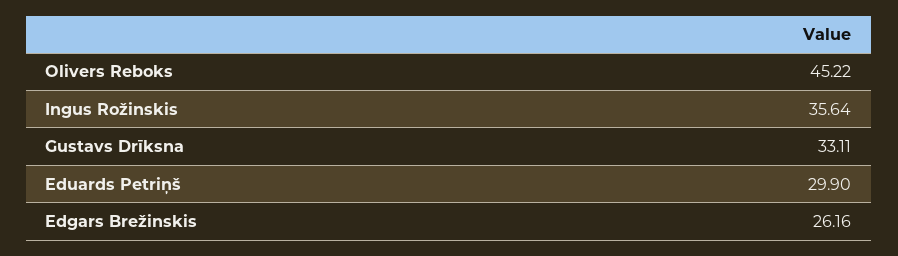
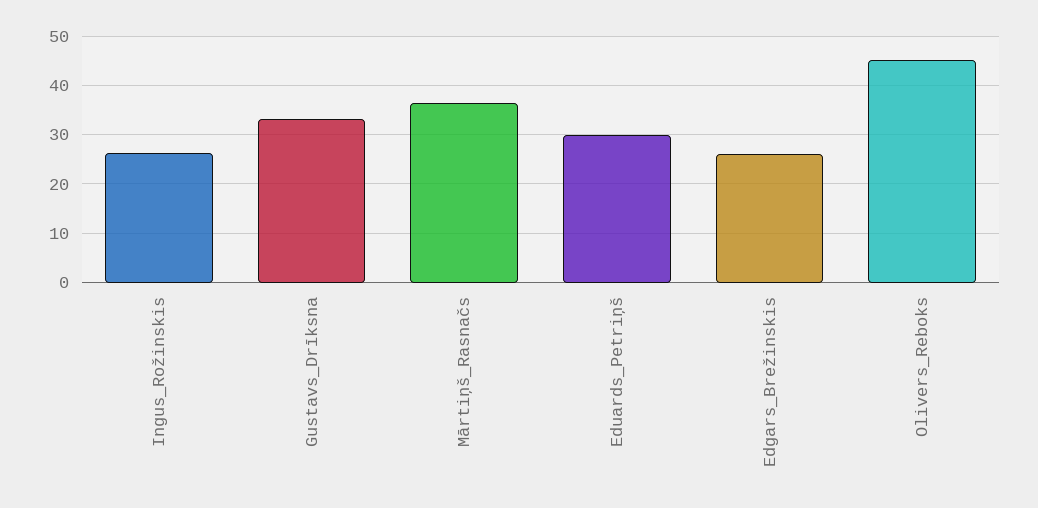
  {
    "Olivers Reboks": 45.22,
-   "Ingus Rožinskis": 35.64,
+   "Ingus Rožinskis": 26,
    "Gustavs Drīksna": 33.11,
    "Eduards Petriņš": 29.9,
-   "Edgars Brežinskis": 26.16
+   "Edgars Brežinskis": 26.16,
+   "Mārtiņš_Rasnačs": 36
  }

